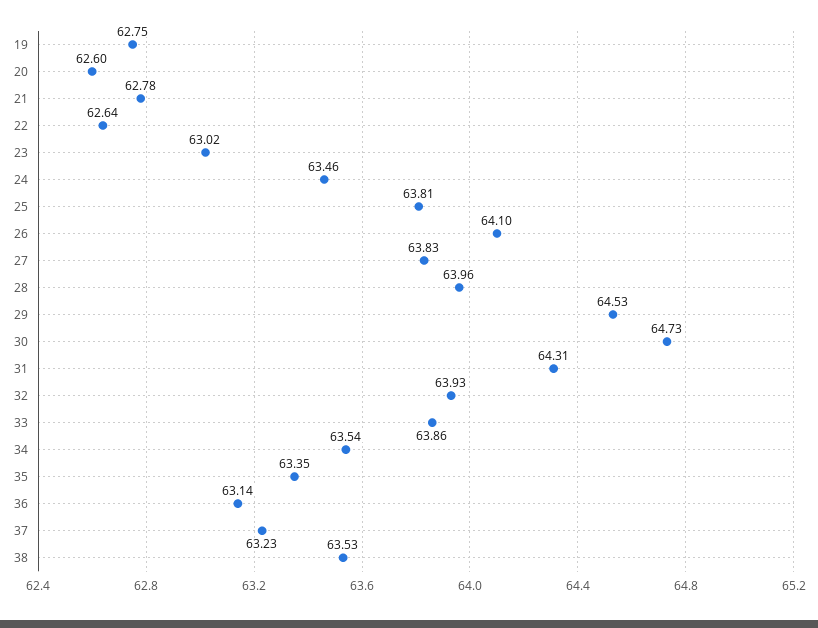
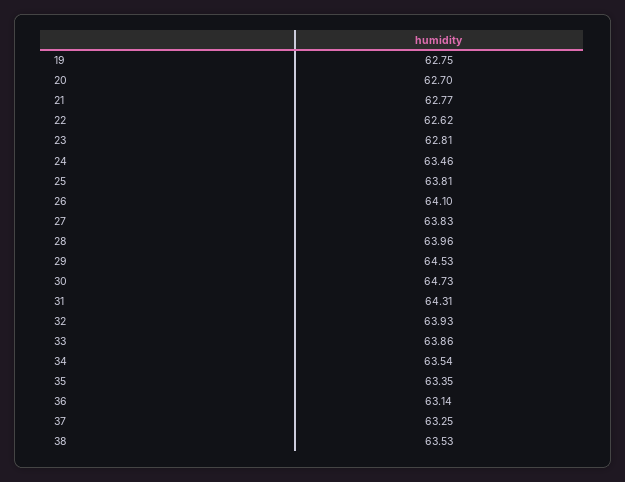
  {
    "19": 62.75,
-   "20": 62.6,
+   "20": 62.7,
-   "21": 62.78,
+   "21": 62.77,
-   "22": 62.64,
+   "22": 62.62,
-   "23": 63.02,
+   "23": 62.81,
    "24": 63.46,
    "25": 63.81,
    "26": 64.1,
    "27": 63.83,
    "28": 63.96,
    "29": 64.53,
    "30": 64.73,
    "31": 64.31,
    "32": 63.93,
    "33": 63.86,
    "34": 63.54,
    "35": 63.35,
    "36": 63.14,
-   "37": 63.23,
+   "37": 63.25,
    "38": 63.53
  }

